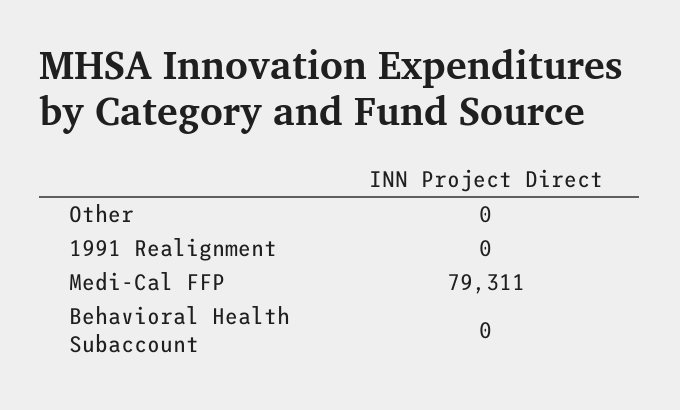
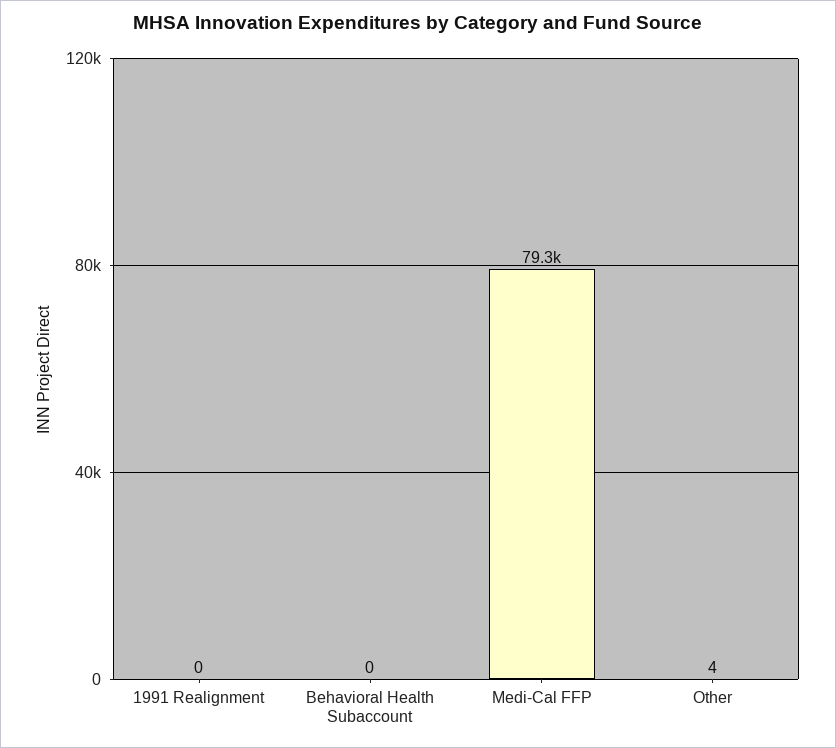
  {
-   "Other": 0,
+   "Other": 4,
    "1991 Realignment": 0,
    "Medi-Cal FFP": 79311,
    "Behavioral Health Subaccount": 0
  }

